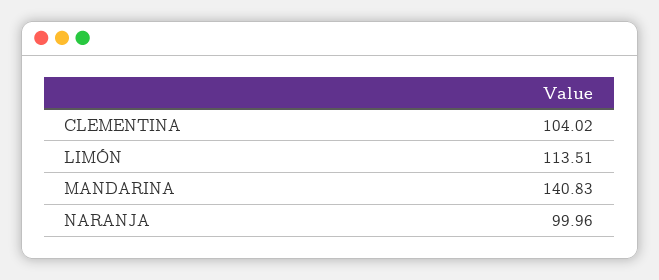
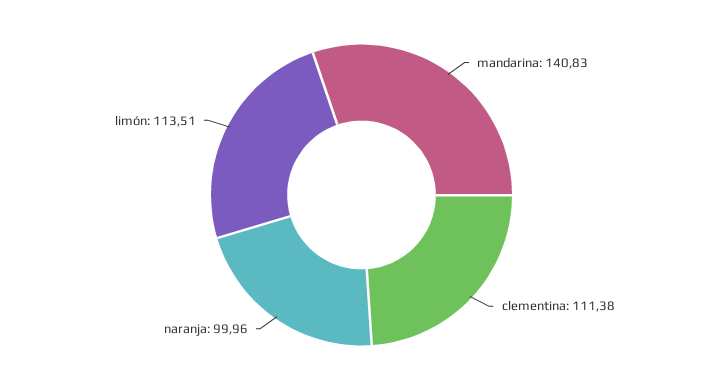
  {
-   "CLEMENTINA": 104.02,
+   "CLEMENTINA": 111.38,
    "LIMÓN": 113.51,
    "MANDARINA": 140.83,
    "NARANJA": 99.96
  }

